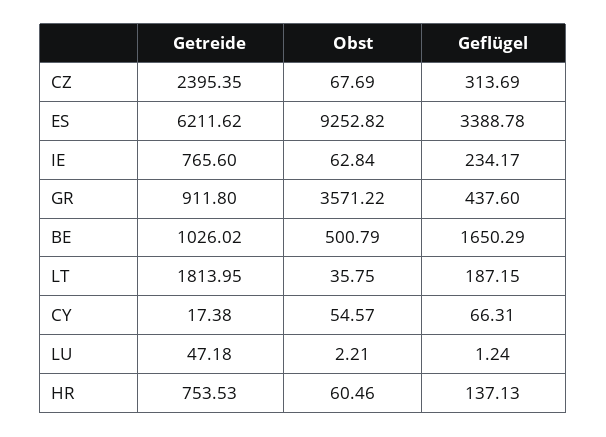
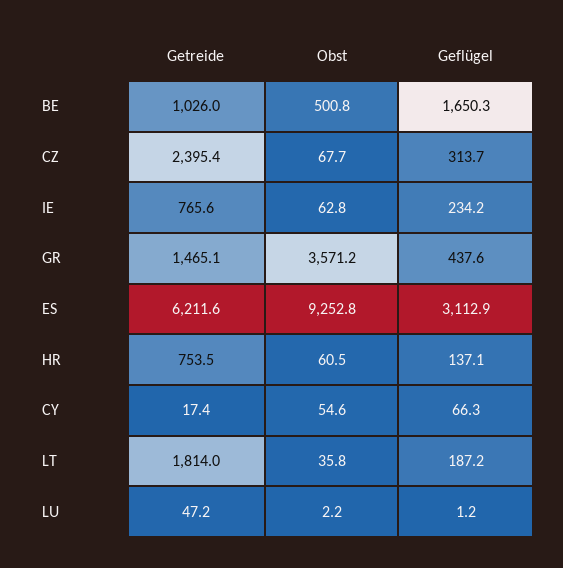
  {
    "Getreide": {
      "CZ": 2395.35,
      "ES": 6211.62,
      "IE": 765.6,
-     "GR": 911.8,
+     "GR": 1465.1,
      "BE": 1026.02,
      "LT": 1813.95,
      "CY": 17.38,
      "LU": 47.18,
      "HR": 753.53
    },
    "Obst": {
      "CZ": 67.69,
      "ES": 9252.82,
      "IE": 62.84,
      "GR": 3571.22,
      "BE": 500.79,
      "LT": 35.75,
      "CY": 54.57,
      "LU": 2.21,
      "HR": 60.46
    },
    "Geflügel": {
      "CZ": 313.69,
-     "ES": 3388.78,
+     "ES": 3112.9,
      "IE": 234.17,
      "GR": 437.6,
      "BE": 1650.29,
      "LT": 187.15,
      "CY": 66.31,
      "LU": 1.24,
      "HR": 137.13
    }
  }

